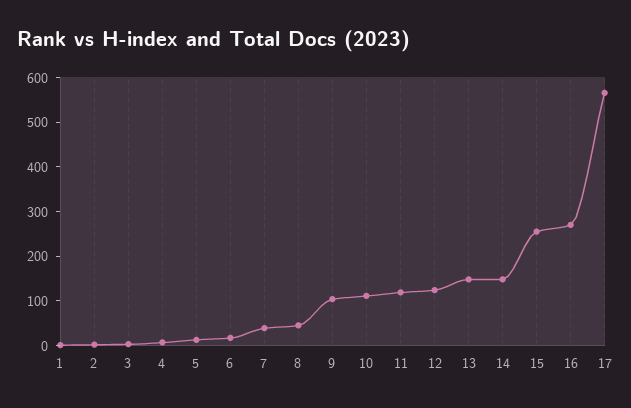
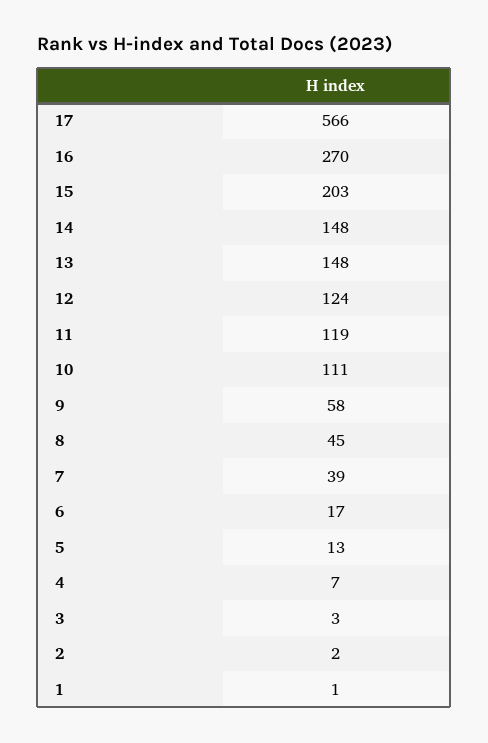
  {
    "1": 1,
    "2": 2,
    "3": 3,
    "4": 7,
    "5": 13,
    "6": 17,
    "7": 39,
    "8": 45,
-   "9": 100,
+   "9": 58,
    "10": 111,
    "11": 119,
    "12": 124,
    "13": 148,
    "14": 148,
-   "15": 260,
+   "15": 203,
    "16": 270,
    "17": 566
  }

